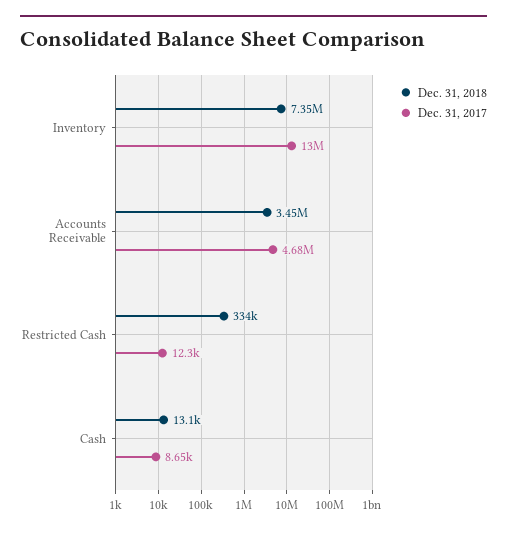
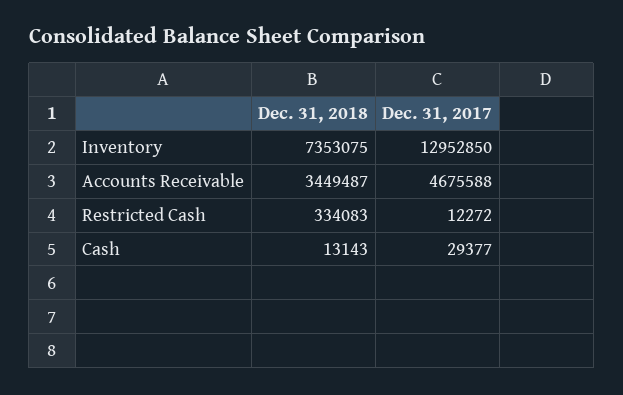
  {
    "Dec. 31, 2018": {
      "Inventory": 7353075,
      "Accounts Receivable": 3449487,
      "Restricted Cash": 334083,
      "Cash": 13143
    },
    "Dec. 31, 2017": {
      "Inventory": 12952850,
      "Accounts Receivable": 4675588,
      "Restricted Cash": 12272,
-     "Cash": 8650
+     "Cash": 29377
    }
  }

